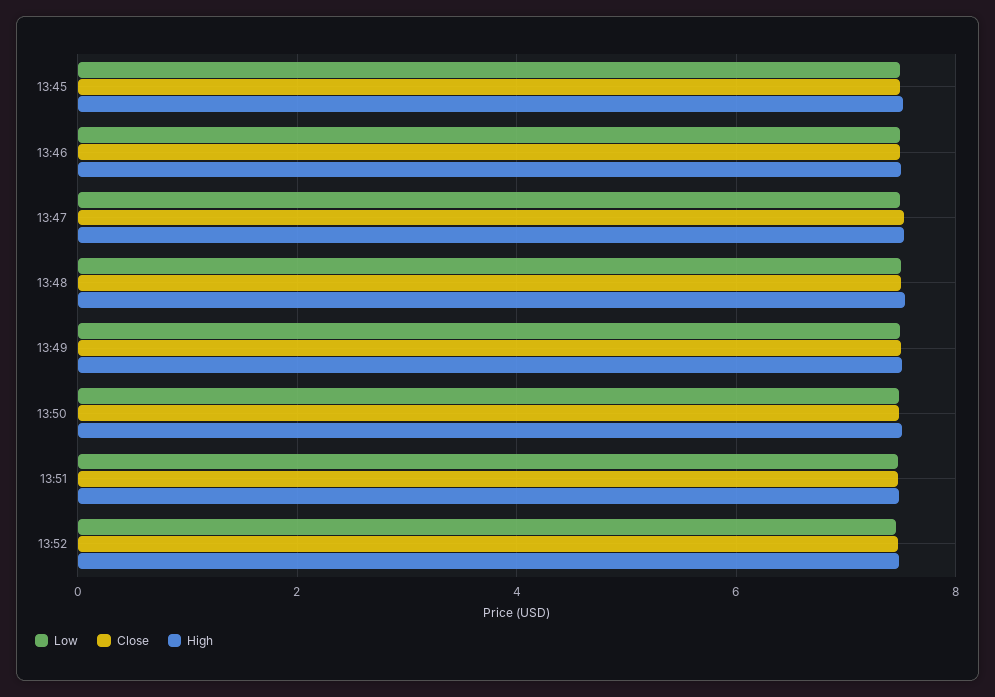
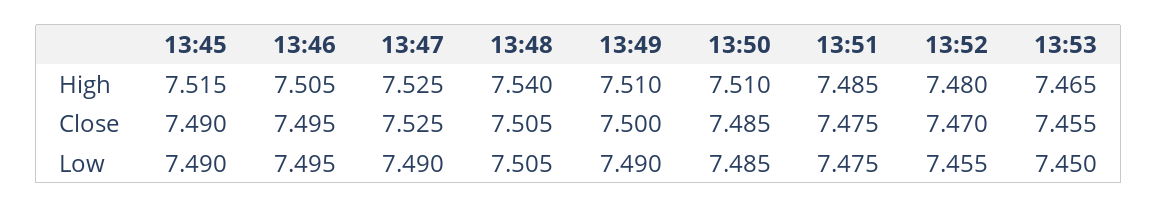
  {
    "Low": {
      "13:45": 7.49,
      "13:46": 7.495,
      "13:47": 7.49,
      "13:48": 7.505,
      "13:49": 7.49,
      "13:50": 7.485,
      "13:51": 7.475,
-     "13:52": 7.455
+     "13:52": 7.455,
+     "13:53": 7.45
    },
    "Close": {
      "13:45": 7.49,
      "13:46": 7.495,
      "13:47": 7.525,
      "13:48": 7.505,
      "13:49": 7.5,
      "13:50": 7.485,
      "13:51": 7.475,
-     "13:52": 7.47
+     "13:52": 7.47,
+     "13:53": 7.455
    },
    "High": {
      "13:45": 7.515,
      "13:46": 7.505,
      "13:47": 7.525,
      "13:48": 7.54,
      "13:49": 7.51,
      "13:50": 7.51,
      "13:51": 7.485,
-     "13:52": 7.48
+     "13:52": 7.48,
+     "13:53": 7.465
    }
  }

